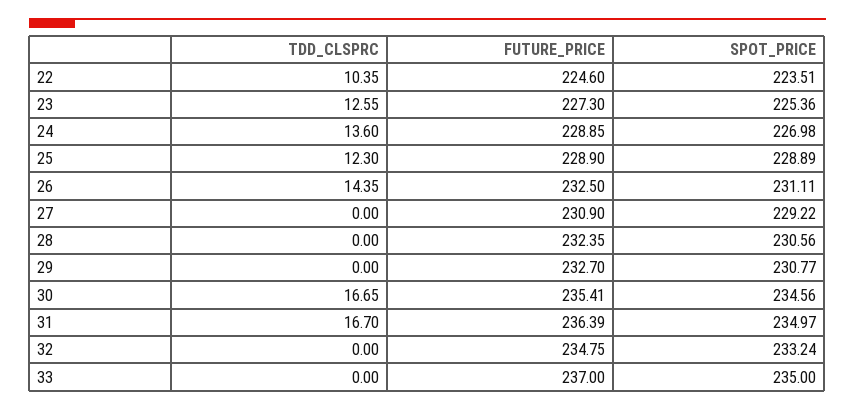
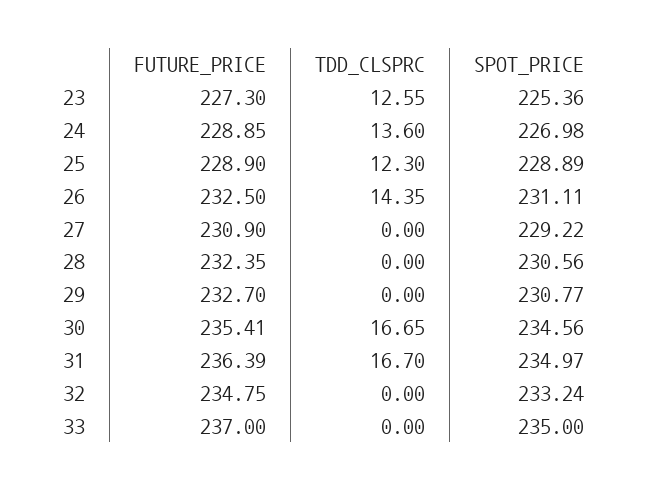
  {
    "TDD_CLSPRC": {
-     "22": 10.35,
      "23": 12.55,
      "24": 13.6,
      "25": 12.3,
      "26": 14.35,
      "27": 0,
      "28": 0,
      "29": 0,
      "30": 16.65,
      "31": 16.7,
      "32": 0,
      "33": 0
    },
    "FUTURE_PRICE": {
-     "22": 224.6,
      "23": 227.3,
      "24": 228.85,
      "25": 228.9,
      "26": 232.5,
      "27": 230.9,
      "28": 232.35,
      "29": 232.7,
      "30": 235.41,
      "31": 236.39,
      "32": 234.75,
      "33": 237
    },
    "SPOT_PRICE": {
-     "22": 223.51,
      "23": 225.36,
      "24": 226.98,
      "25": 228.89,
      "26": 231.11,
      "27": 229.22,
      "28": 230.56,
      "29": 230.77,
      "30": 234.56,
      "31": 234.97,
      "32": 233.24,
      "33": 235
    }
  }

